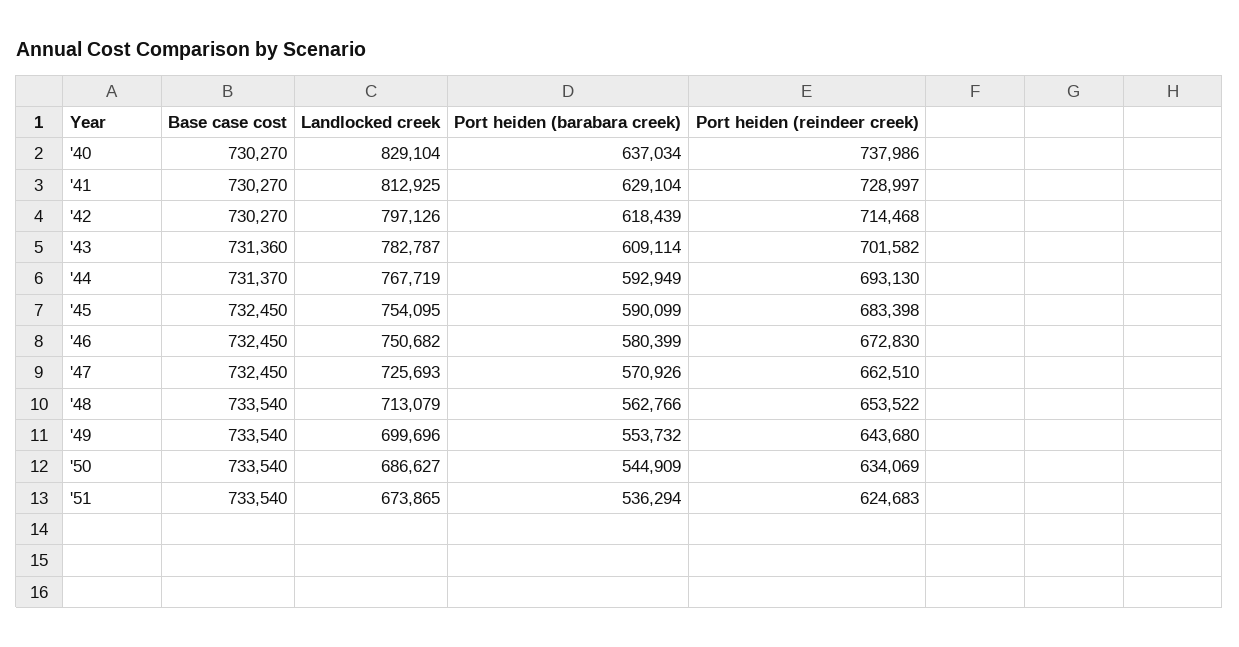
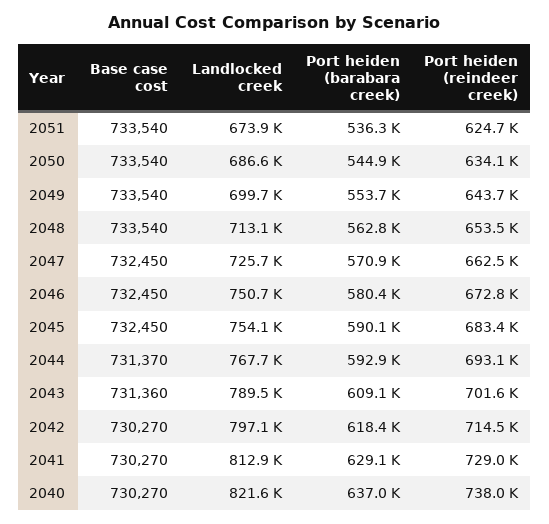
  {
    "Base case cost": {
      "'40": 730270,
      "'41": 730270,
      "'42": 730270,
      "'43": 731360,
      "'44": 731370,
      "'45": 732450,
      "'46": 732450,
      "'47": 732450,
      "'48": 733540,
      "'49": 733540,
      "'50": 733540,
      "'51": 733540
    },
    "Landlocked creek": {
-     "'40": 829104,
+     "'40": 821600,
      "'41": 812925,
      "'42": 797126,
-     "'43": 782787,
+     "'43": 789500,
      "'44": 767719,
      "'45": 754095,
      "'46": 750682,
      "'47": 725693,
      "'48": 713079,
      "'49": 699696,
      "'50": 686627,
      "'51": 673865
    },
    "Port heiden (barabara creek)": {
      "'40": 637034,
      "'41": 629104,
      "'42": 618439,
      "'43": 609114,
      "'44": 592949,
      "'45": 590099,
      "'46": 580399,
      "'47": 570926,
      "'48": 562766,
      "'49": 553732,
      "'50": 544909,
      "'51": 536294
    },
    "Port heiden (reindeer creek)": {
      "'40": 737986,
      "'41": 728997,
      "'42": 714468,
      "'43": 701582,
      "'44": 693130,
      "'45": 683398,
      "'46": 672830,
      "'47": 662510,
      "'48": 653522,
      "'49": 643680,
      "'50": 634069,
      "'51": 624683
    }
  }

